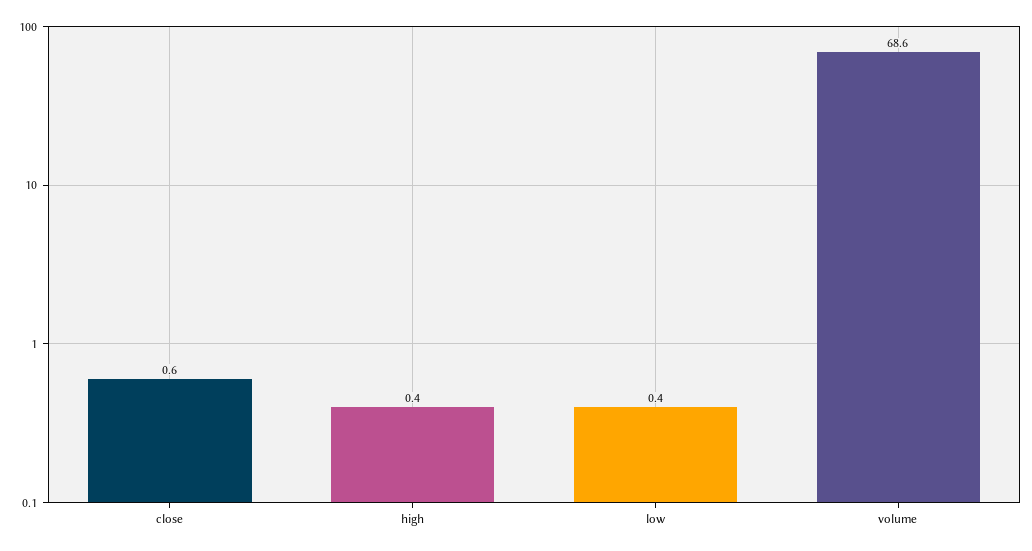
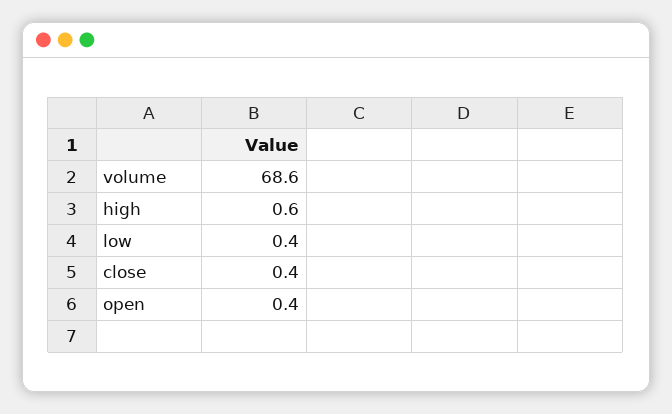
  {
-   "close": 0.6,
+   "close": 0.4,
-   "high": 0.4,
+   "high": 0.6,
    "low": 0.4,
-   "volume": 68.6
+   "volume": 68.6,
+   "open": 0.4
  }

